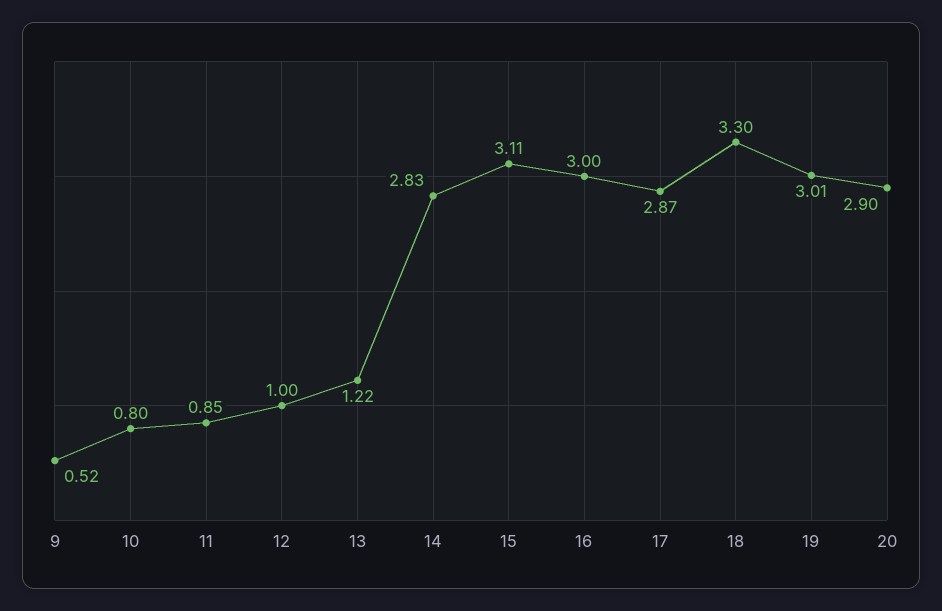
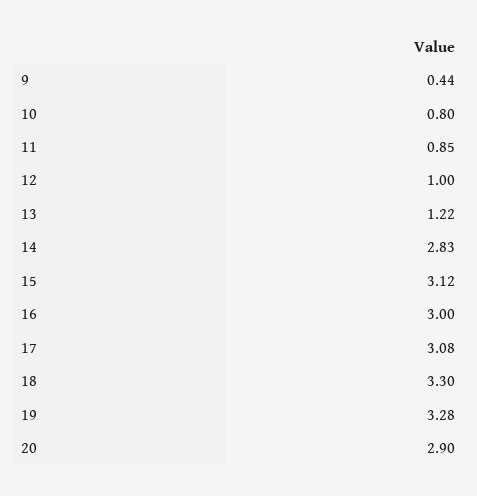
  {
-   "9": 0.52,
+   "9": 0.44,
    "10": 0.8,
    "11": 0.85,
    "12": 1,
    "13": 1.22,
    "14": 2.83,
-   "15": 3.11,
+   "15": 3.12,
    "16": 3,
-   "17": 2.87,
+   "17": 3.08,
    "18": 3.3,
-   "19": 3.01,
+   "19": 3.28,
    "20": 2.9
  }

